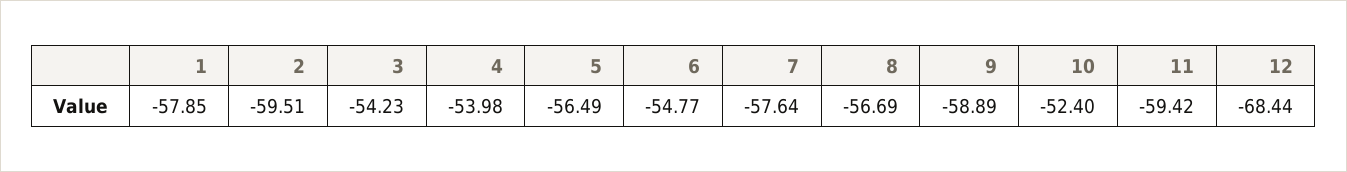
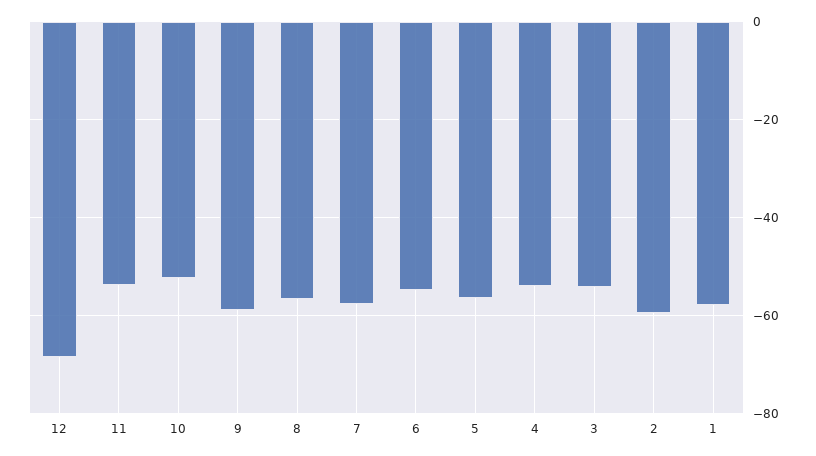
  {
    "1": -57.85,
    "2": -59.51,
    "3": -54.23,
    "4": -53.98,
    "5": -56.49,
    "6": -54.77,
    "7": -57.64,
    "8": -56.69,
    "9": -58.89,
    "10": -52.4,
-   "11": -59.42,
+   "11": -54,
    "12": -68.44
  }

